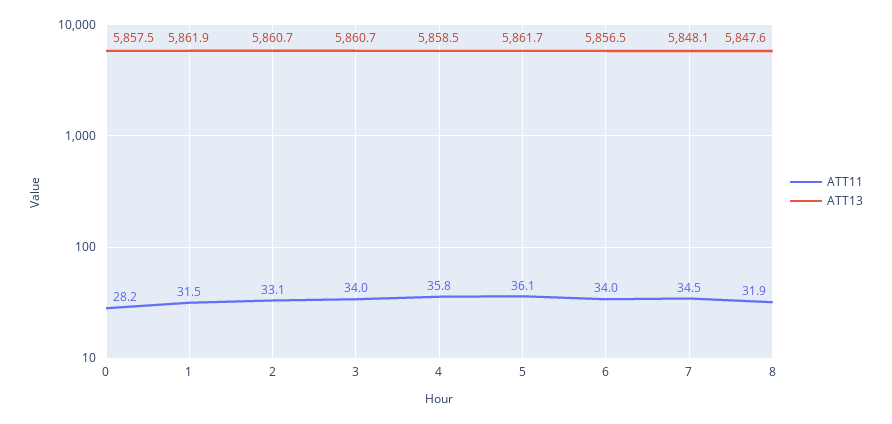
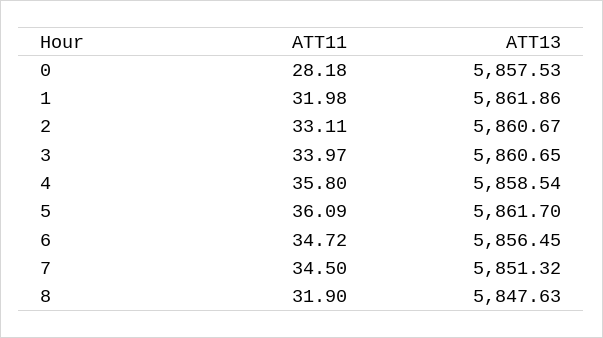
  {
    "ATT11": {
      "0": 28.18,
-     "1": 31.5,
+     "1": 31.98,
      "2": 33.11,
      "3": 33.97,
      "4": 35.8,
      "5": 36.09,
-     "6": 34,
+     "6": 34.72,
      "7": 34.5,
      "8": 31.9
    },
    "ATT13": {
      "0": 5857.53,
      "1": 5861.86,
      "2": 5860.67,
      "3": 5860.65,
      "4": 5858.54,
      "5": 5861.7,
      "6": 5856.45,
-     "7": 5848.1,
+     "7": 5851.32,
      "8": 5847.63
    }
  }

